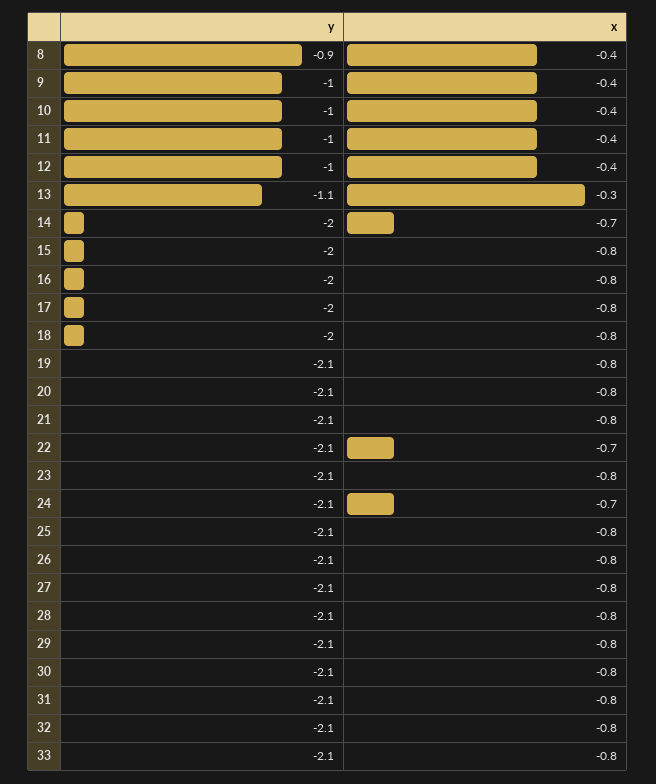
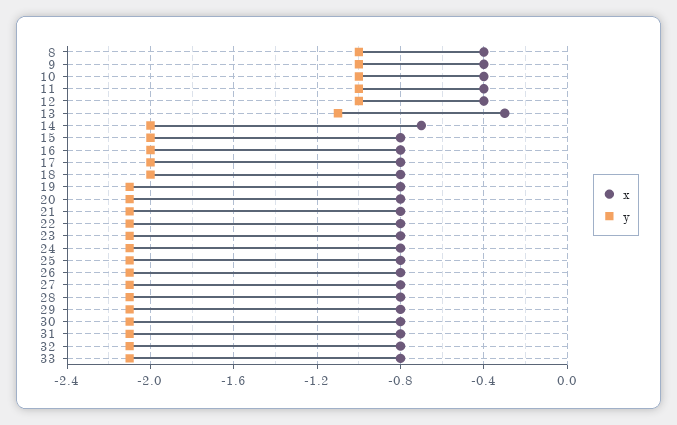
  {
    "y": {
-     "8": -0.9,
+     "8": -1,
      "9": -1,
      "10": -1,
      "11": -1,
      "12": -1,
      "13": -1.1,
      "14": -2,
      "15": -2,
      "16": -2,
      "17": -2,
      "18": -2,
      "19": -2.1,
      "20": -2.1,
      "21": -2.1,
      "22": -2.1,
      "23": -2.1,
      "24": -2.1,
      "25": -2.1,
      "26": -2.1,
      "27": -2.1,
      "28": -2.1,
      "29": -2.1,
      "30": -2.1,
      "31": -2.1,
      "32": -2.1,
      "33": -2.1
    },
    "x": {
      "8": -0.4,
      "9": -0.4,
      "10": -0.4,
      "11": -0.4,
      "12": -0.4,
      "13": -0.3,
      "14": -0.7,
      "15": -0.8,
      "16": -0.8,
      "17": -0.8,
      "18": -0.8,
      "19": -0.8,
      "20": -0.8,
      "21": -0.8,
-     "22": -0.7,
+     "22": -0.8,
      "23": -0.8,
-     "24": -0.7,
+     "24": -0.8,
      "25": -0.8,
      "26": -0.8,
      "27": -0.8,
      "28": -0.8,
      "29": -0.8,
      "30": -0.8,
      "31": -0.8,
      "32": -0.8,
      "33": -0.8
    }
  }

